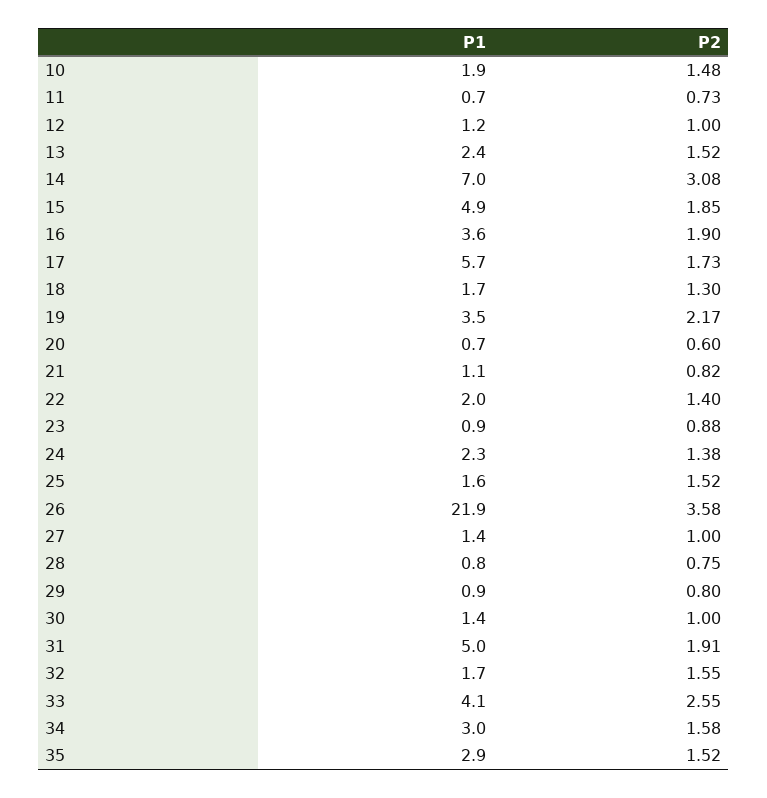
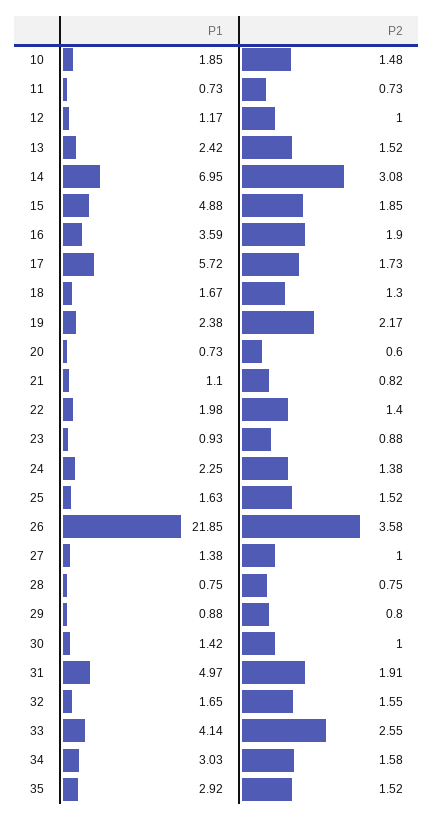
  {
    "P1": {
      "10": 1.85,
      "11": 0.73,
      "12": 1.17,
      "13": 2.42,
      "14": 6.95,
      "15": 4.88,
      "16": 3.59,
      "17": 5.72,
      "18": 1.67,
-     "19": 3.5,
+     "19": 2.38,
      "20": 0.73,
      "21": 1.1,
      "22": 1.98,
      "23": 0.93,
      "24": 2.25,
      "25": 1.63,
      "26": 21.85,
      "27": 1.38,
      "28": 0.75,
      "29": 0.88,
      "30": 1.42,
      "31": 4.97,
      "32": 1.65,
      "33": 4.14,
      "34": 3.03,
      "35": 2.92
    },
    "P2": {
      "10": 1.48,
      "11": 0.73,
      "12": 1,
      "13": 1.52,
      "14": 3.08,
      "15": 1.85,
      "16": 1.9,
      "17": 1.73,
      "18": 1.3,
      "19": 2.17,
      "20": 0.6,
      "21": 0.82,
      "22": 1.4,
      "23": 0.88,
      "24": 1.38,
      "25": 1.52,
      "26": 3.58,
      "27": 1,
      "28": 0.75,
      "29": 0.8,
      "30": 1,
      "31": 1.91,
      "32": 1.55,
      "33": 2.55,
      "34": 1.58,
      "35": 1.52
    }
  }

